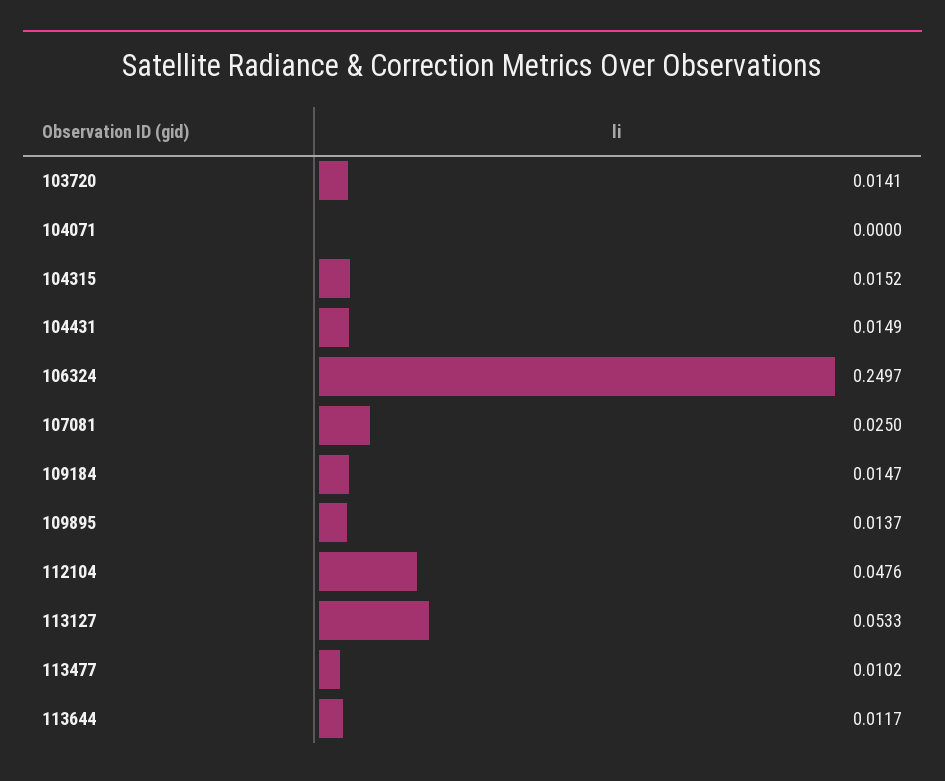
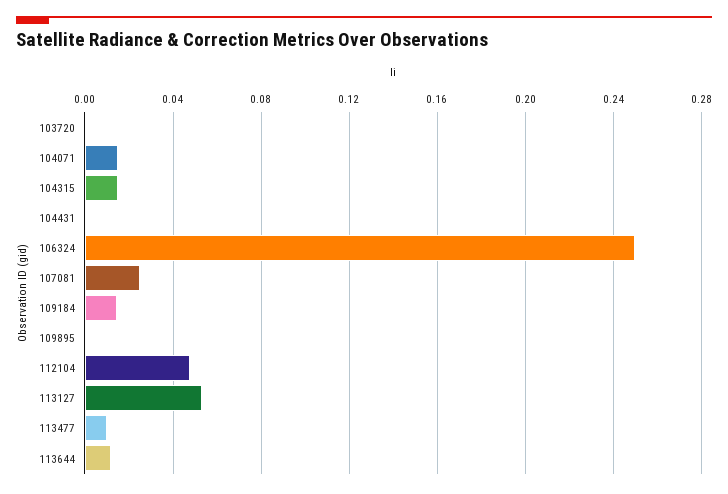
  {
-   "103720": 0.0141,
+   "103720": 0,
-   "104071": 0,
+   "104071": 0.015,
    "104315": 0.0152,
-   "104431": 0.0149,
+   "104431": 0,
    "106324": 0.2497,
    "107081": 0.025,
    "109184": 0.0147,
-   "109895": 0.0137,
+   "109895": 0,
    "112104": 0.0476,
    "113127": 0.0533,
    "113477": 0.0102,
    "113644": 0.0117
  }

